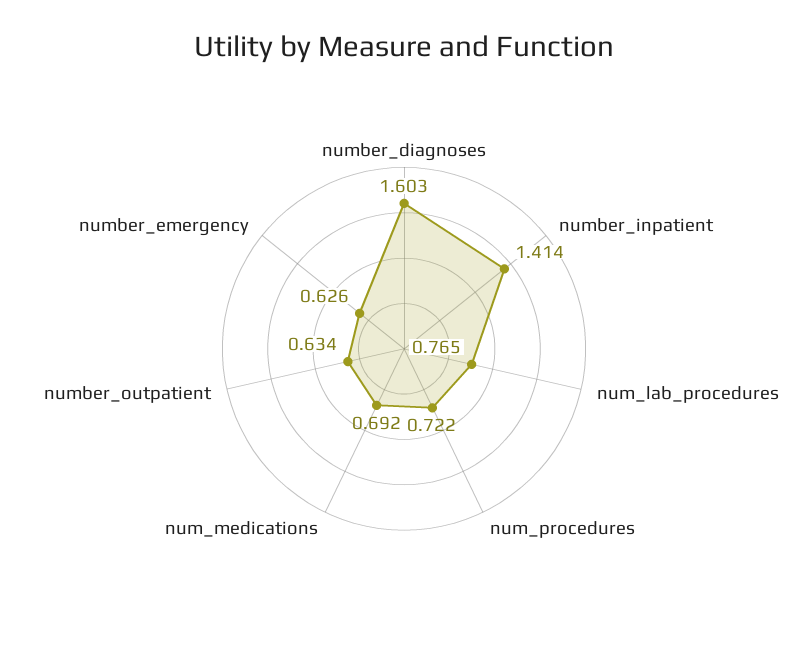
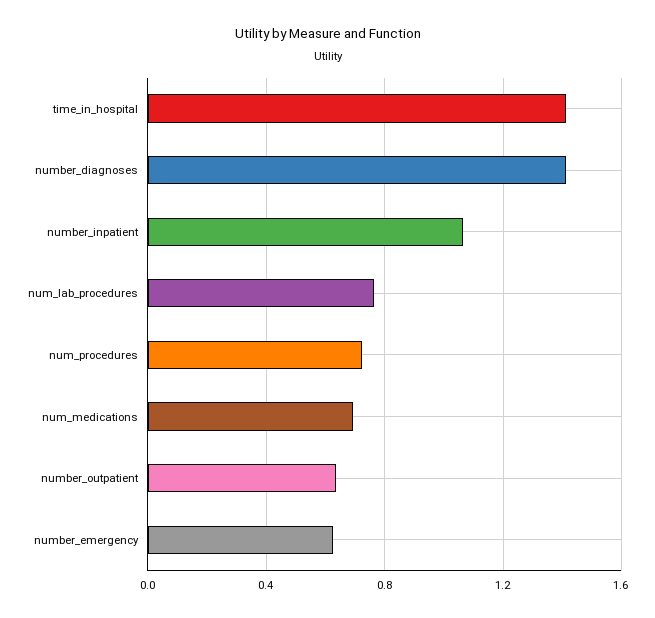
  {
-   "number_diagnoses": 1.603,
+   "number_diagnoses": 1.4,
-   "number_inpatient": 1.414,
+   "number_inpatient": 1.05,
    "num_lab_procedures": 0.765,
    "num_procedures": 0.722,
    "num_medications": 0.692,
    "number_outpatient": 0.634,
-   "number_emergency": 0.626
+   "number_emergency": 0.626,
+   "time_in_hospital": 1.4
  }

